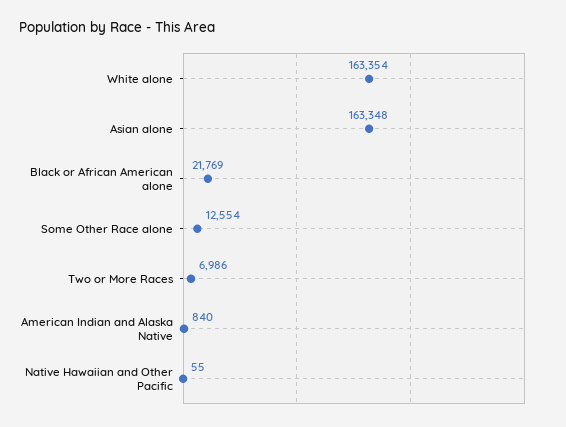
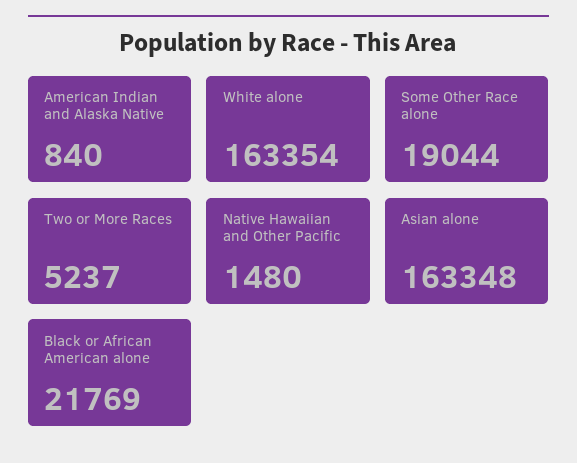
  {
    "White alone": 163354,
    "Asian alone": 163348,
    "Black or African American alone": 21769,
-   "Some Other Race alone": 12554,
+   "Some Other Race alone": 19044,
-   "Two or More Races": 6986,
+   "Two or More Races": 5237,
    "American Indian and Alaska Native": 840,
-   "Native Hawaiian and Other Pacific": 55
+   "Native Hawaiian and Other Pacific": 1480
  }

